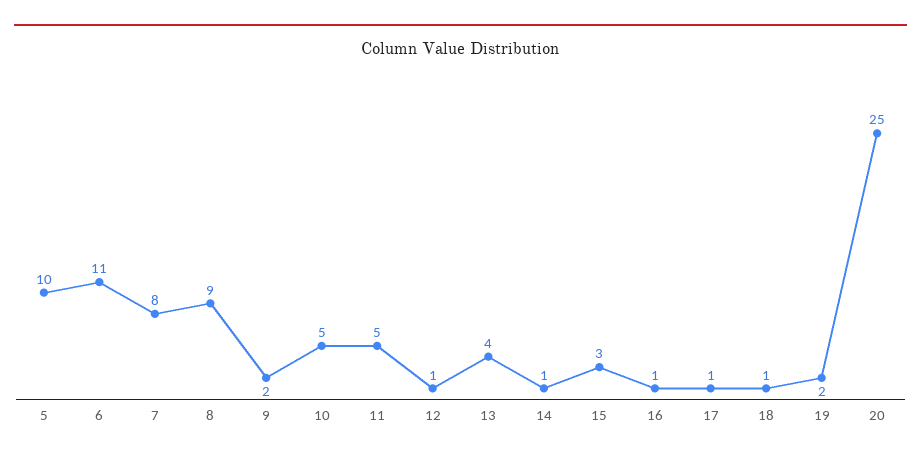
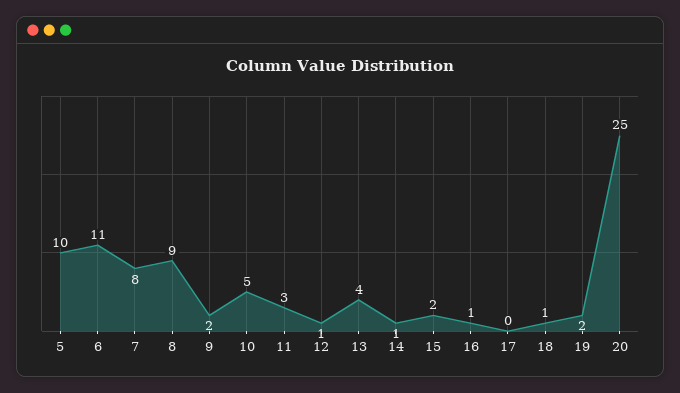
  {
    "5": 10,
    "6": 11,
    "7": 8,
    "8": 9,
    "9": 2,
    "10": 5,
-   "11": 5,
+   "11": 3,
    "12": 1,
    "13": 4,
    "14": 1,
-   "15": 3,
+   "15": 2,
    "16": 1,
-   "17": 1,
+   "17": 0,
    "18": 1,
    "19": 2,
    "20": 25
  }

